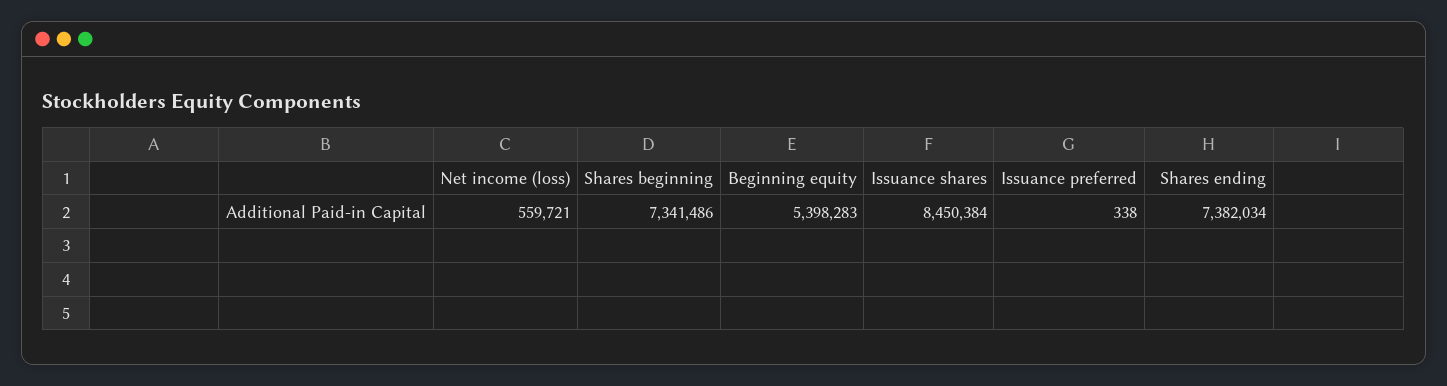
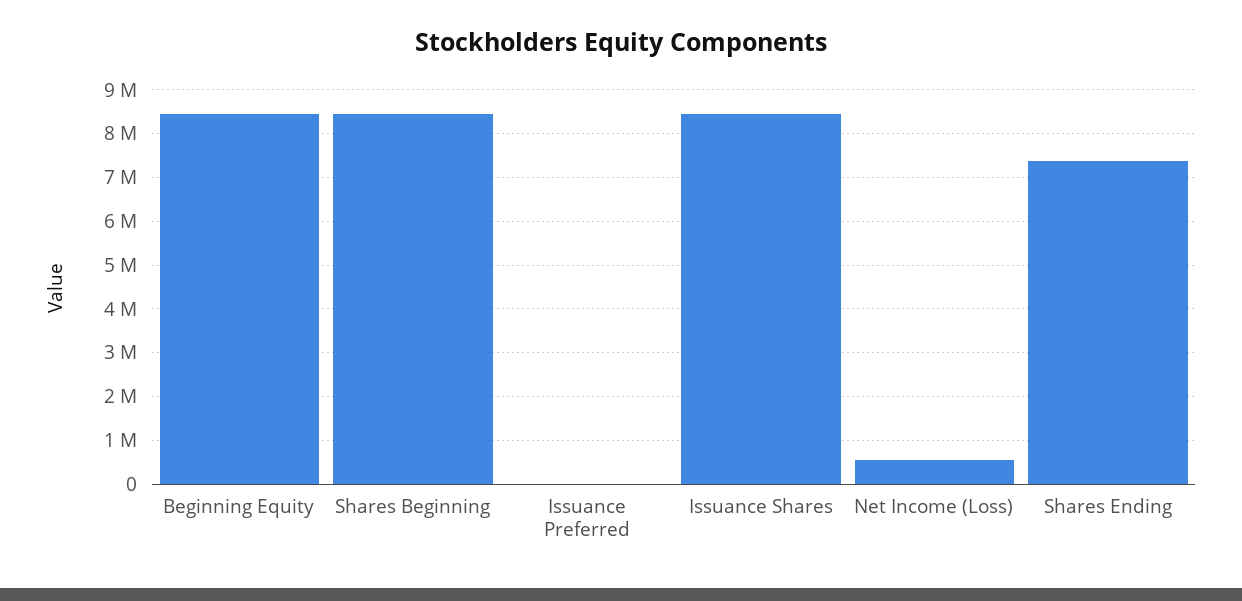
  {
    "Net income (loss)": 559721,
-   "Shares beginning": 7341486,
+   "Shares beginning": 8400000,
-   "Beginning equity": 5398283,
+   "Beginning equity": 8400000,
    "Issuance shares": 8450384,
    "Issuance preferred": 338,
    "Shares ending": 7382034
  }

